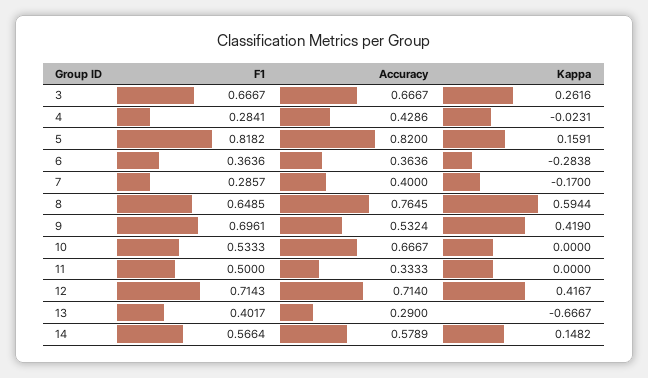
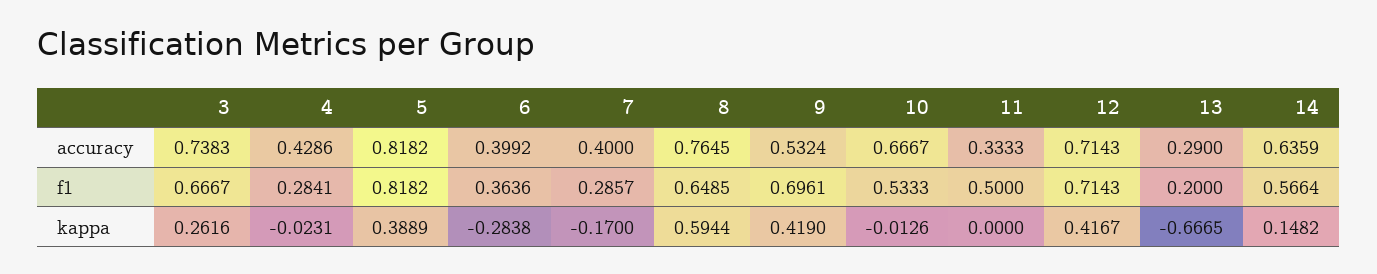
  {
    "F1": {
      "3": 0.6667,
      "4": 0.2841,
      "5": 0.8182,
      "6": 0.3636,
      "7": 0.2857,
      "8": 0.6485,
      "9": 0.6961,
      "10": 0.5333,
      "11": 0.5,
      "12": 0.7143,
-     "13": 0.4017,
+     "13": 0.2,
      "14": 0.5664
    },
    "Accuracy": {
-     "3": 0.6667,
+     "3": 0.7383,
      "4": 0.4286,
-     "5": 0.82,
+     "5": 0.8182,
-     "6": 0.3636,
+     "6": 0.3992,
      "7": 0.4,
      "8": 0.7645,
      "9": 0.5324,
      "10": 0.6667,
      "11": 0.3333,
-     "12": 0.714,
+     "12": 0.7143,
      "13": 0.29,
-     "14": 0.5789
+     "14": 0.6359
    },
    "Kappa": {
      "3": 0.2616,
      "4": -0.0231,
-     "5": 0.1591,
+     "5": 0.3889,
      "6": -0.2838,
      "7": -0.17,
      "8": 0.5944,
      "9": 0.419,
-     "10": 0,
+     "10": -0.0126,
      "11": 0,
      "12": 0.4167,
-     "13": -0.6667,
+     "13": -0.6665,
      "14": 0.1482
    }
  }

